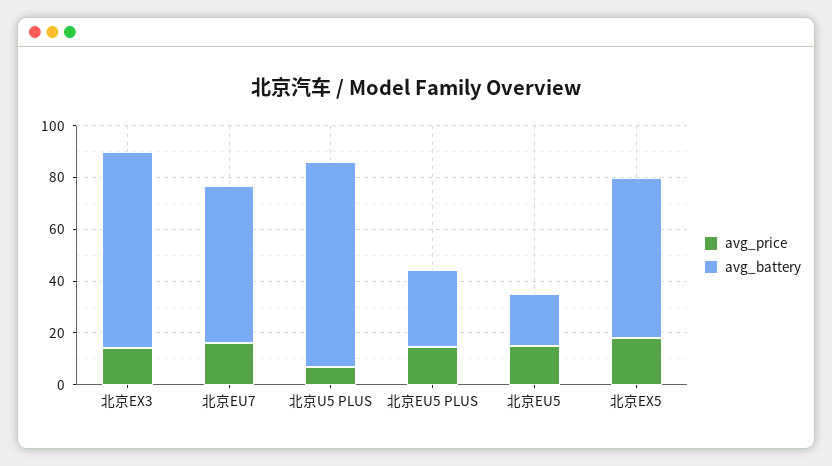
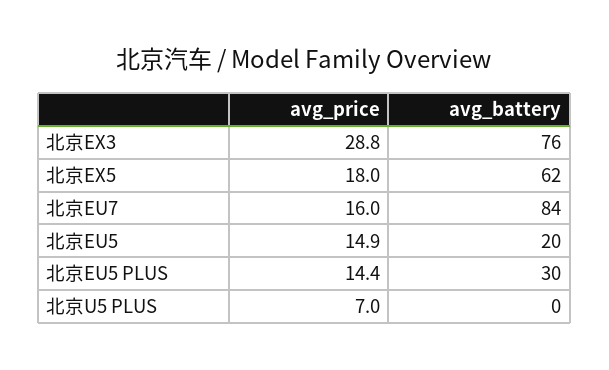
  {
    "avg_price": {
-     "北京EX3": 15,
+     "北京EX3": 28.8,
      "北京EU7": 16,
      "北京U5 PLUS": 7,
      "北京EU5 PLUS": 14.4,
      "北京EU5": 14.9,
      "北京EX5": 18
    },
    "avg_battery": {
      "北京EX3": 76,
-     "北京EU7": 60,
+     "北京EU7": 84,
-     "北京U5 PLUS": 80,
+     "北京U5 PLUS": 0,
      "北京EU5 PLUS": 30,
      "北京EU5": 20,
      "北京EX5": 62
    }
  }

